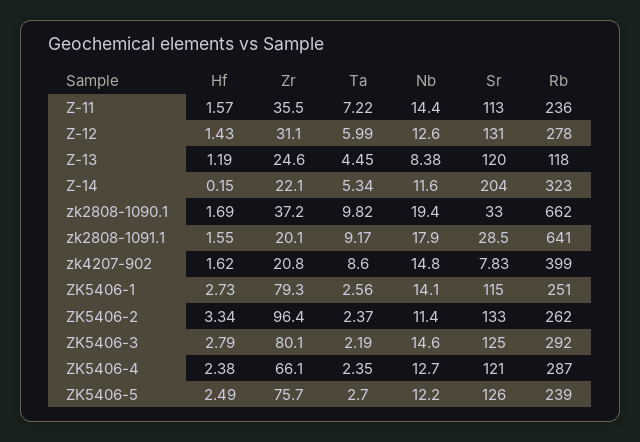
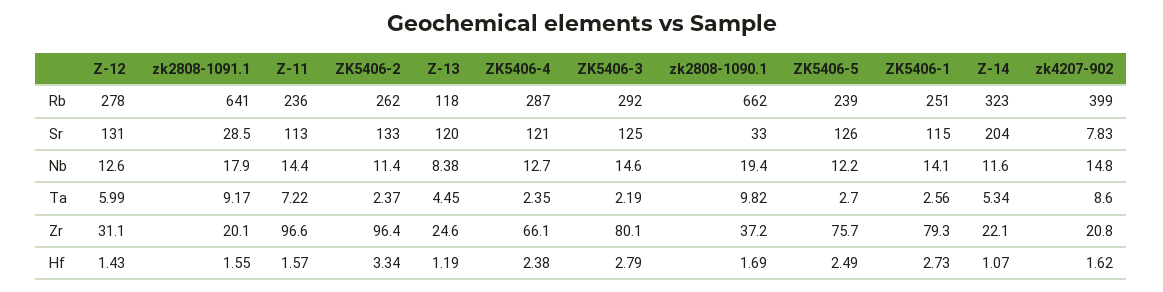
  {
    "Hf": {
      "Z-11": 1.57,
      "Z-12": 1.43,
      "Z-13": 1.19,
-     "Z-14": 0.15,
+     "Z-14": 1.07,
      "zk2808-1090.1": 1.69,
      "zk2808-1091.1": 1.55,
      "zk4207-902": 1.62,
      "ZK5406-1": 2.73,
      "ZK5406-2": 3.34,
      "ZK5406-3": 2.79,
      "ZK5406-4": 2.38,
      "ZK5406-5": 2.49
    },
    "Zr": {
-     "Z-11": 35.5,
+     "Z-11": 96.6,
      "Z-12": 31.1,
      "Z-13": 24.6,
      "Z-14": 22.1,
      "zk2808-1090.1": 37.2,
      "zk2808-1091.1": 20.1,
      "zk4207-902": 20.8,
      "ZK5406-1": 79.3,
      "ZK5406-2": 96.4,
      "ZK5406-3": 80.1,
      "ZK5406-4": 66.1,
      "ZK5406-5": 75.7
    },
    "Ta": {
      "Z-11": 7.22,
      "Z-12": 5.99,
      "Z-13": 4.45,
      "Z-14": 5.34,
      "zk2808-1090.1": 9.82,
      "zk2808-1091.1": 9.17,
      "zk4207-902": 8.6,
      "ZK5406-1": 2.56,
      "ZK5406-2": 2.37,
      "ZK5406-3": 2.19,
      "ZK5406-4": 2.35,
      "ZK5406-5": 2.7
    },
    "Nb": {
      "Z-11": 14.4,
      "Z-12": 12.6,
      "Z-13": 8.38,
      "Z-14": 11.6,
      "zk2808-1090.1": 19.4,
      "zk2808-1091.1": 17.9,
      "zk4207-902": 14.8,
      "ZK5406-1": 14.1,
      "ZK5406-2": 11.4,
      "ZK5406-3": 14.6,
      "ZK5406-4": 12.7,
      "ZK5406-5": 12.2
    },
    "Sr": {
      "Z-11": 113,
      "Z-12": 131,
      "Z-13": 120,
      "Z-14": 204,
      "zk2808-1090.1": 33,
      "zk2808-1091.1": 28.5,
      "zk4207-902": 7.83,
      "ZK5406-1": 115,
      "ZK5406-2": 133,
      "ZK5406-3": 125,
      "ZK5406-4": 121,
      "ZK5406-5": 126
    },
    "Rb": {
      "Z-11": 236,
      "Z-12": 278,
      "Z-13": 118,
      "Z-14": 323,
      "zk2808-1090.1": 662,
      "zk2808-1091.1": 641,
      "zk4207-902": 399,
      "ZK5406-1": 251,
      "ZK5406-2": 262,
      "ZK5406-3": 292,
      "ZK5406-4": 287,
      "ZK5406-5": 239
    }
  }

